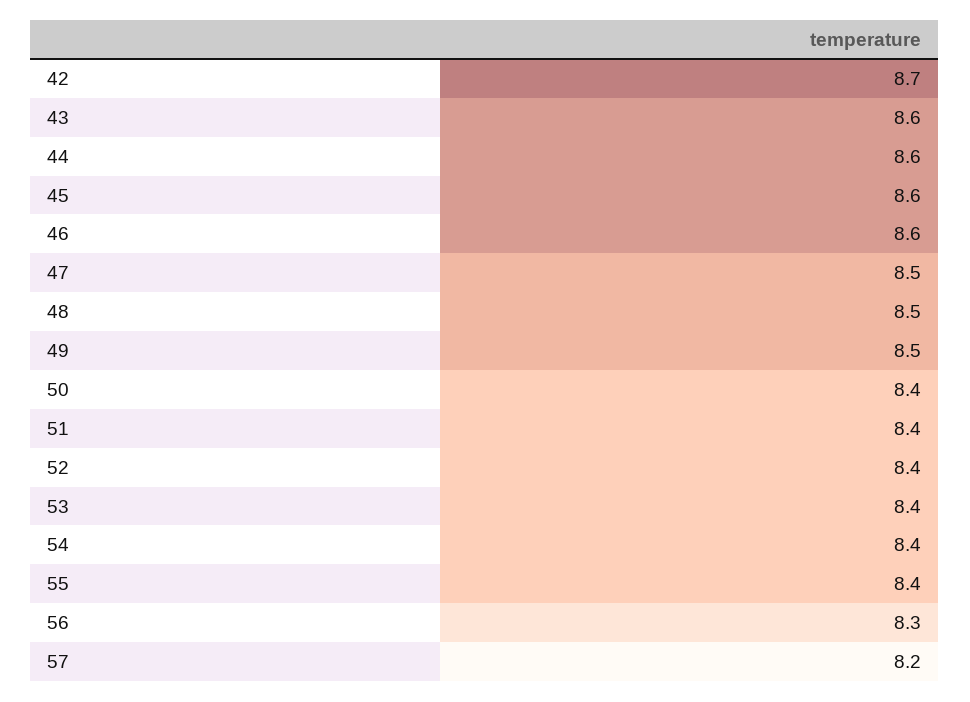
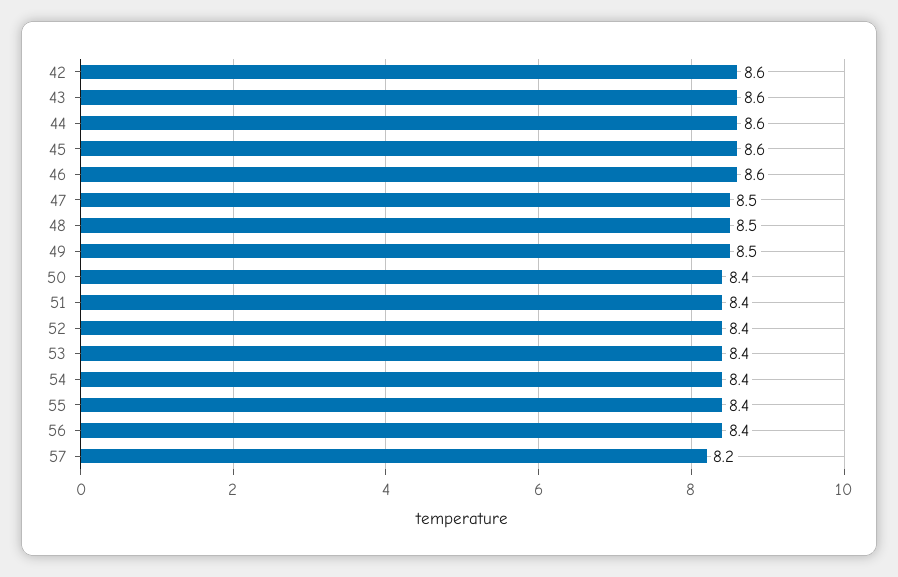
  {
-   "42": 8.7,
+   "42": 8.6,
    "43": 8.6,
    "44": 8.6,
    "45": 8.6,
    "46": 8.6,
    "47": 8.5,
    "48": 8.5,
    "49": 8.5,
    "50": 8.4,
    "51": 8.4,
    "52": 8.4,
    "53": 8.4,
    "54": 8.4,
    "55": 8.4,
-   "56": 8.3,
+   "56": 8.4,
    "57": 8.2
  }

